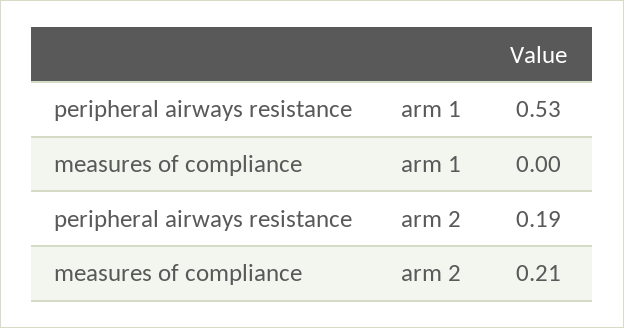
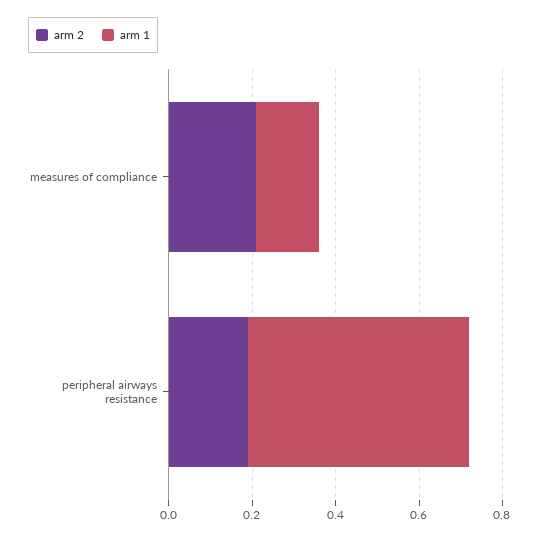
  {
    "arm 1": {
      "peripheral airways resistance": 0.53,
-     "measures of compliance": 0
+     "measures of compliance": 0.15
    },
    "arm 2": {
      "peripheral airways resistance": 0.19,
      "measures of compliance": 0.21
    }
  }

